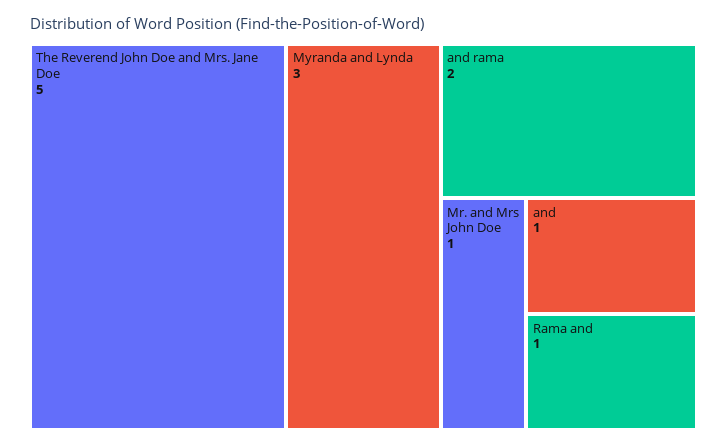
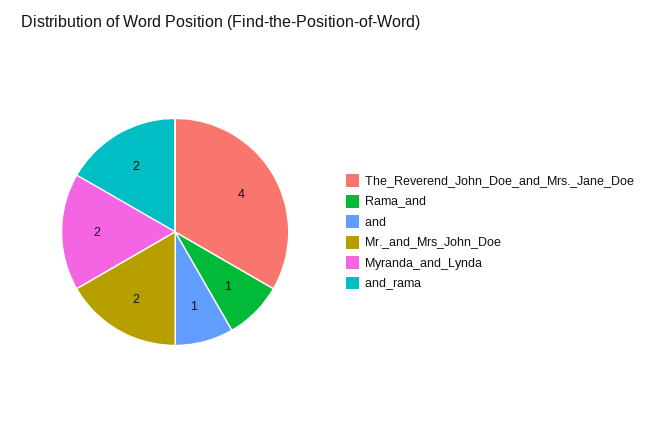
  {
-   "The Reverend John Doe and Mrs. Jane Doe": 5,
+   "The Reverend John Doe and Mrs. Jane Doe": 4,
-   "Myranda and Lynda": 3,
+   "Myranda and Lynda": 2,
    "and rama": 2,
-   "Mr. and Mrs John Doe": 1,
+   "Mr. and Mrs John Doe": 2,
    "and": 1,
    "Rama and": 1
  }

